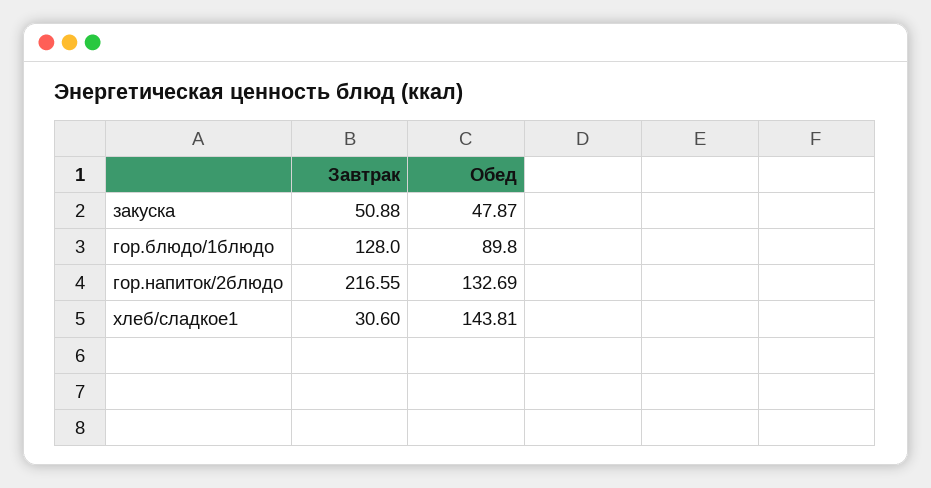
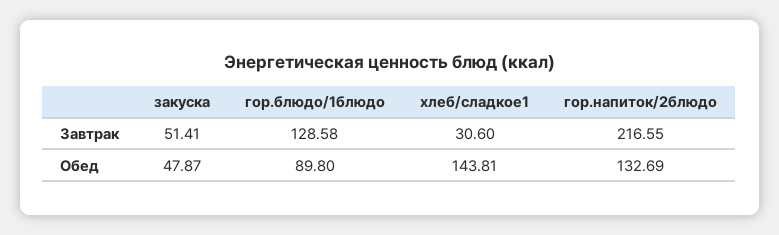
  {
    "Завтрак": {
-     "закуска": 50.88,
+     "закуска": 51.41,
-     "гор.блюдо/1блюдо": 128,
+     "гор.блюдо/1блюдо": 128.58,
      "гор.напиток/2блюдо": 216.55,
      "хлеб/сладкое1": 30.6
    },
    "Обед": {
      "закуска": 47.87,
      "гор.блюдо/1блюдо": 89.8,
      "гор.напиток/2блюдо": 132.69,
      "хлеб/сладкое1": 143.81
    }
  }

